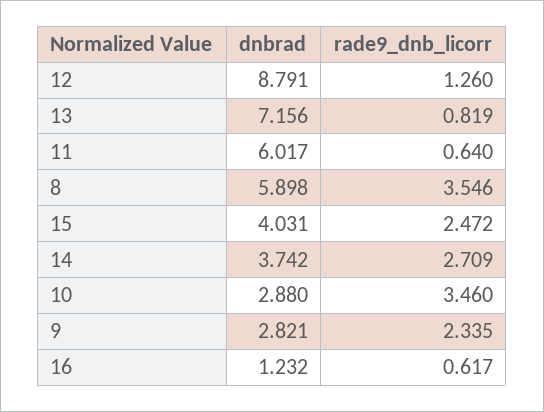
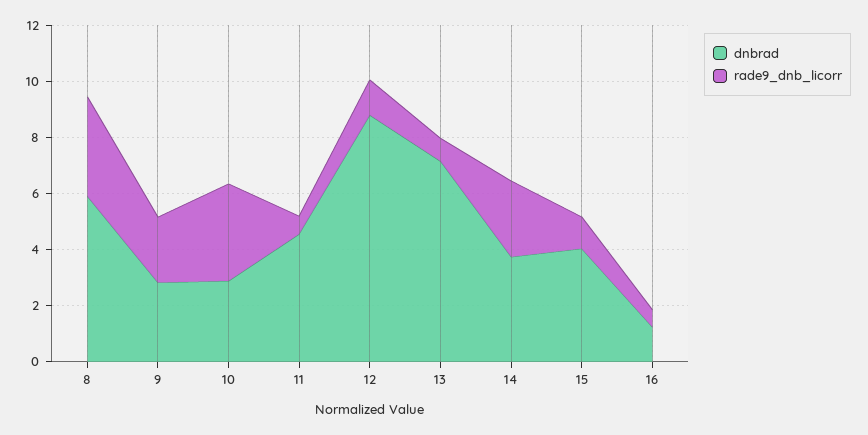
  {
    "dnbrad": {
      "12": 8.791,
      "13": 7.156,
-     "11": 6.017,
+     "11": 4.5,
      "8": 5.898,
      "15": 4.031,
      "14": 3.742,
      "10": 2.88,
      "9": 2.821,
      "16": 1.232
    },
    "rade9_dnb_licorr": {
      "12": 1.26,
      "13": 0.819,
      "11": 0.64,
      "8": 3.546,
-     "15": 2.472,
+     "15": 1,
      "14": 2.709,
      "10": 3.46,
      "9": 2.335,
      "16": 0.617
    }
  }

